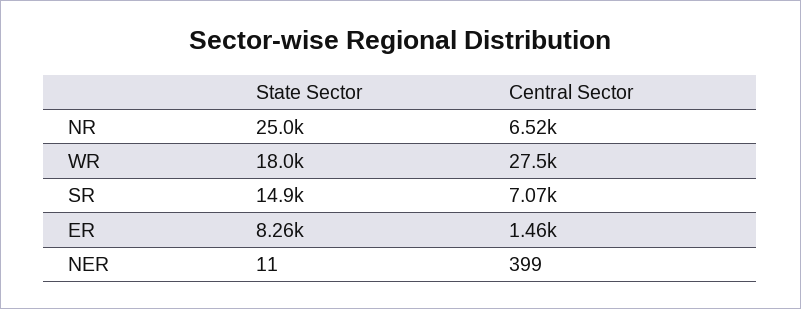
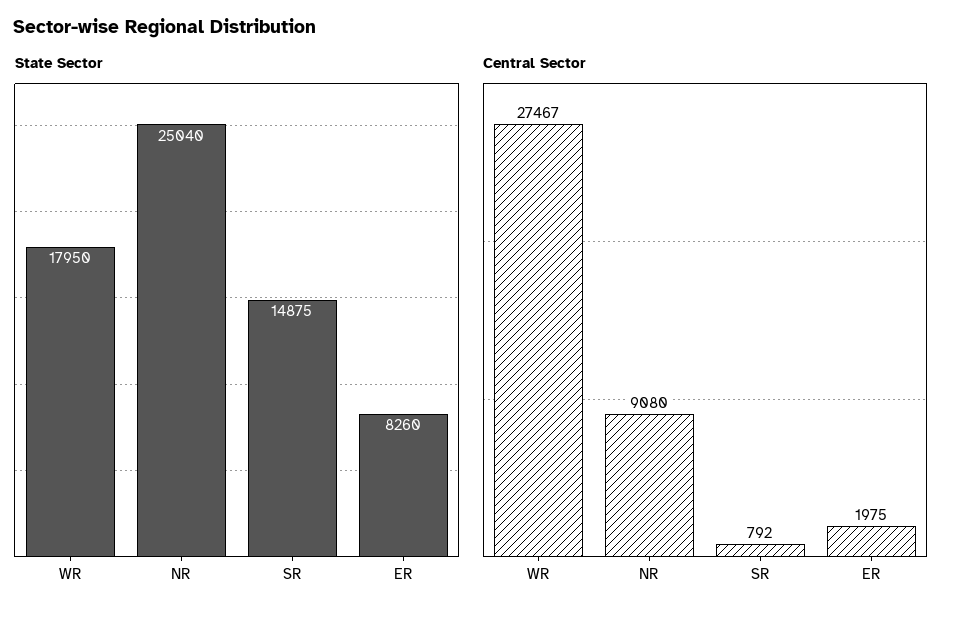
  {
    "State Sector": {
      "NR": 25040,
      "WR": 17950,
      "SR": 14875,
-     "ER": 8260,
+     "ER": 8260
-     "NER": 11
    },
    "Central Sector": {
-     "NR": 6520,
+     "NR": 9080,
      "WR": 27467,
-     "SR": 7070,
+     "SR": 792,
-     "ER": 1460,
+     "ER": 1975
-     "NER": 399
    }
  }

